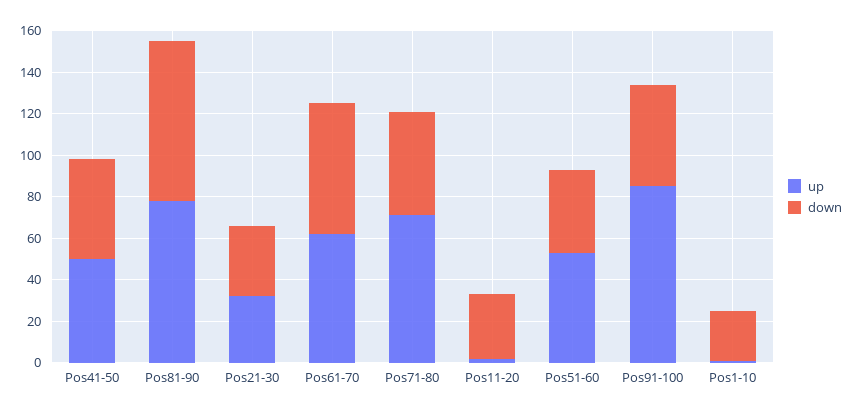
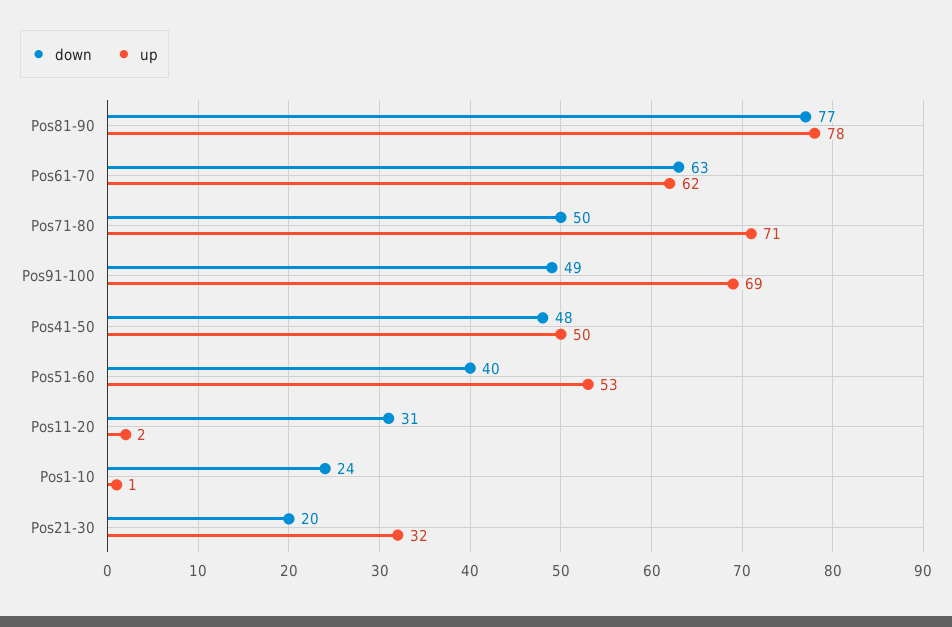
  {
    "up": {
      "Pos41-50": 50,
      "Pos81-90": 78,
      "Pos21-30": 32,
      "Pos61-70": 62,
      "Pos71-80": 71,
      "Pos11-20": 2,
      "Pos51-60": 53,
-     "Pos91-100": 85,
+     "Pos91-100": 69,
      "Pos1-10": 1
    },
    "down": {
      "Pos41-50": 48,
      "Pos81-90": 77,
-     "Pos21-30": 35,
+     "Pos21-30": 20,
      "Pos61-70": 63,
      "Pos71-80": 50,
      "Pos11-20": 31,
      "Pos51-60": 40,
      "Pos91-100": 49,
      "Pos1-10": 24
    }
  }

